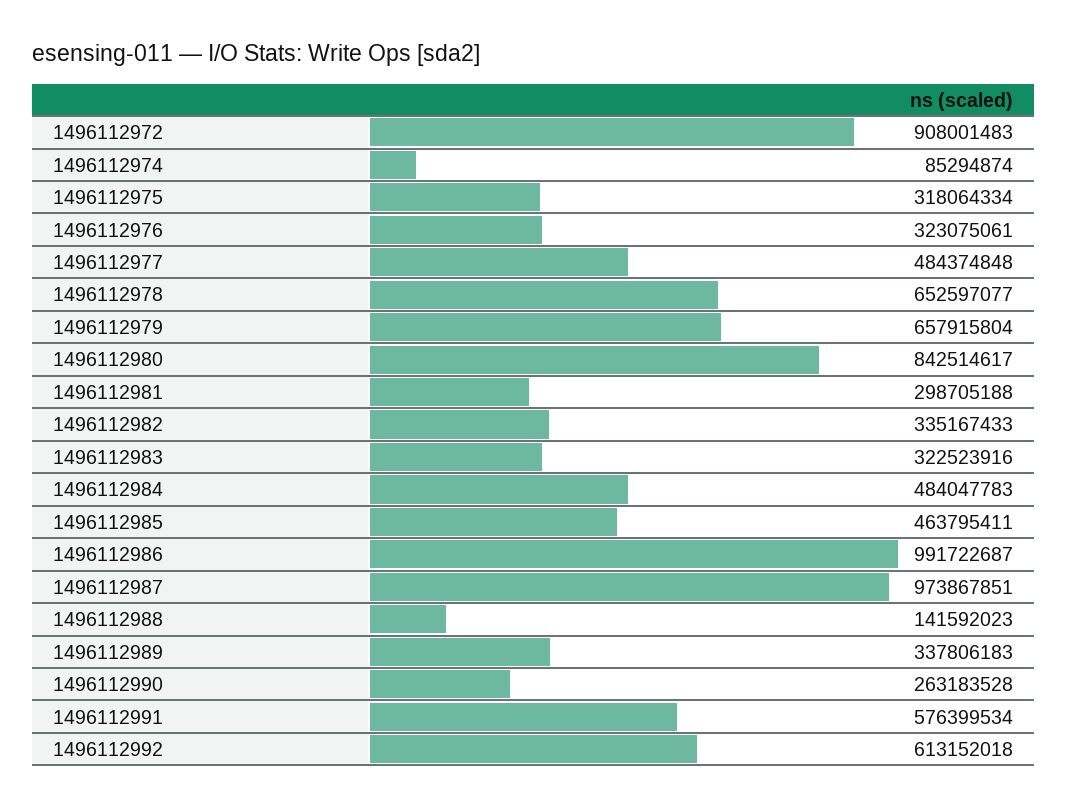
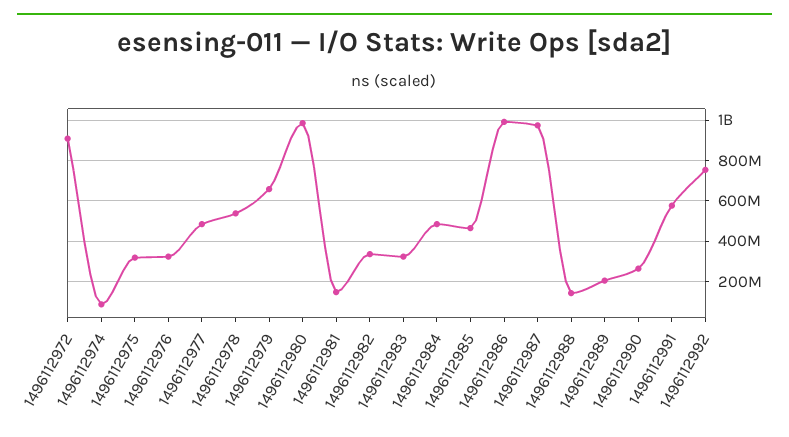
  {
    "1496112972": 908001483,
    "1496112974": 85294874,
    "1496112975": 318064334,
    "1496112976": 323075061,
    "1496112977": 484374848,
-   "1496112978": 652597077,
+   "1496112978": 550000000,
    "1496112979": 657915804,
-   "1496112980": 842514617,
+   "1496112980": 1000000000,
-   "1496112981": 298705188,
+   "1496112981": 150000000,
    "1496112982": 335167433,
    "1496112983": 322523916,
    "1496112984": 484047783,
    "1496112985": 463795411,
    "1496112986": 991722687,
    "1496112987": 973867851,
    "1496112988": 141592023,
-   "1496112989": 337806183,
+   "1496112989": 200000000,
    "1496112990": 263183528,
    "1496112991": 576399534,
-   "1496112992": 613152018
+   "1496112992": 750000000
  }

